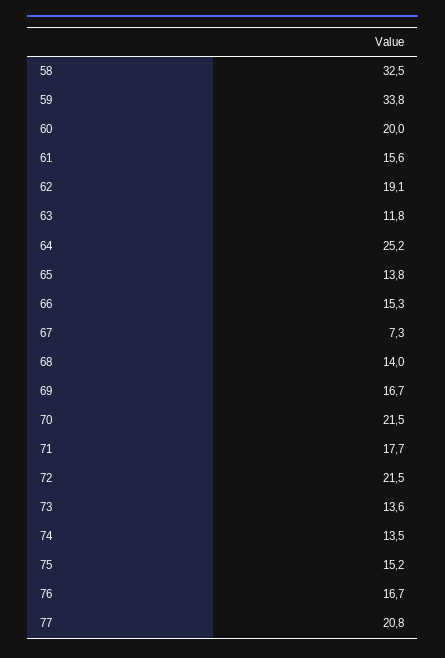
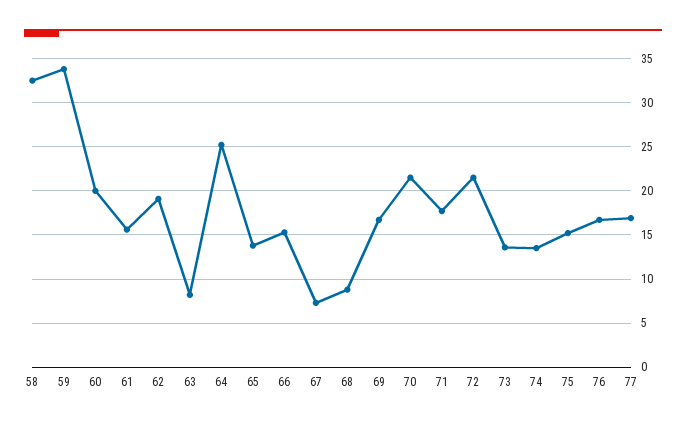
  {
    "58": 32.5,
    "59": 33.8,
    "60": 20,
    "61": 15.6,
    "62": 19.1,
-   "63": 11.8,
+   "63": 8,
    "64": 25.2,
    "65": 13.8,
    "66": 15.3,
    "67": 7.3,
-   "68": 14,
+   "68": 9,
    "69": 16.7,
    "70": 21.5,
    "71": 17.7,
    "72": 21.5,
    "73": 13.6,
    "74": 13.5,
    "75": 15.2,
    "76": 16.7,
-   "77": 20.8
+   "77": 17
  }

